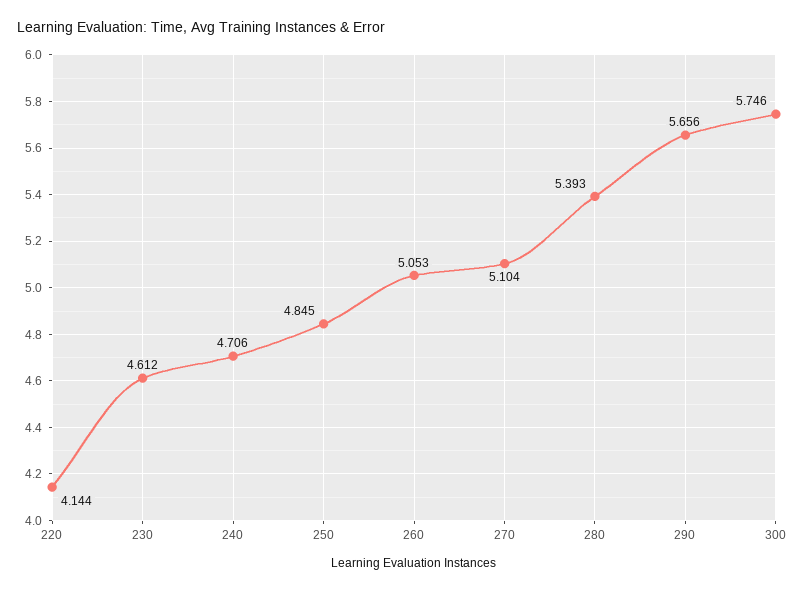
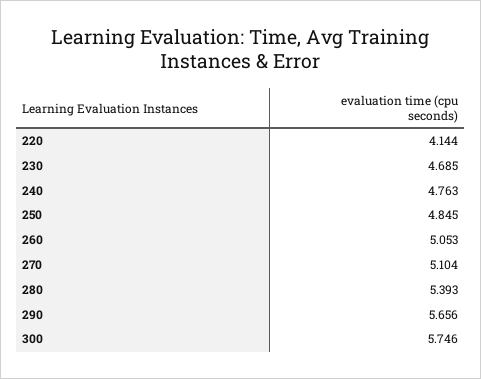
  {
    "220": 4.144,
-   "230": 4.612,
+   "230": 4.685,
-   "240": 4.706,
+   "240": 4.763,
    "250": 4.845,
    "260": 5.053,
    "270": 5.104,
    "280": 5.393,
    "290": 5.656,
    "300": 5.746
  }

